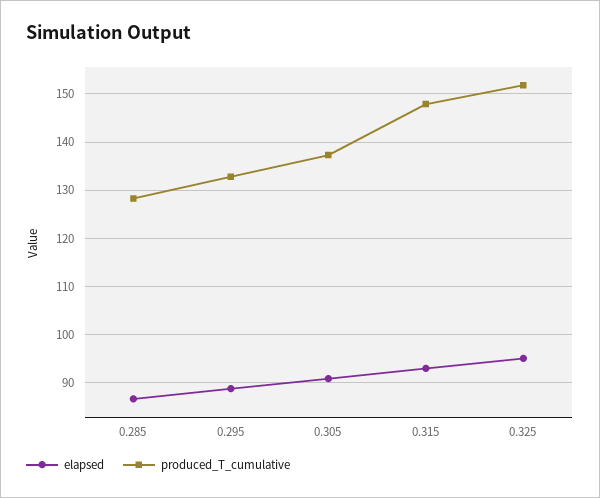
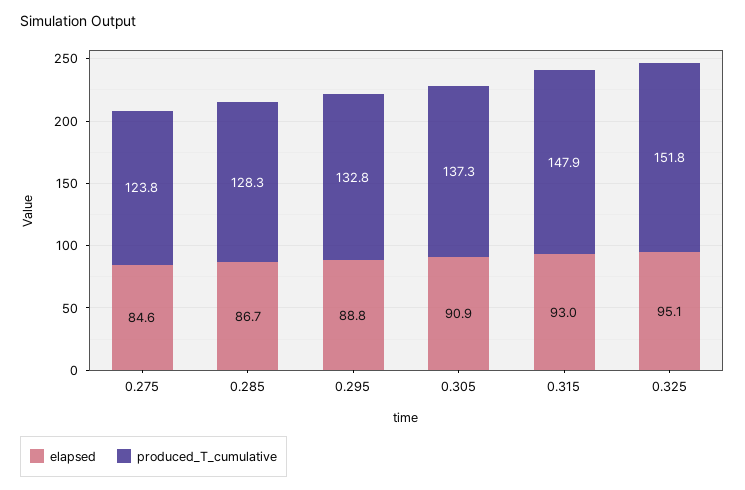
  {
    "elapsed": {
      "0.285": 86.7,
      "0.295": 88.8,
      "0.305": 90.9,
      "0.315": 93,
-     "0.325": 95.1
+     "0.325": 95.1,
+     "0.275": 84.6
    },
    "produced_T_cumulative": {
      "0.285": 128.3,
      "0.295": 132.8,
      "0.305": 137.3,
      "0.315": 147.9,
-     "0.325": 151.8
+     "0.325": 151.8,
+     "0.275": 123.8
    }
  }

